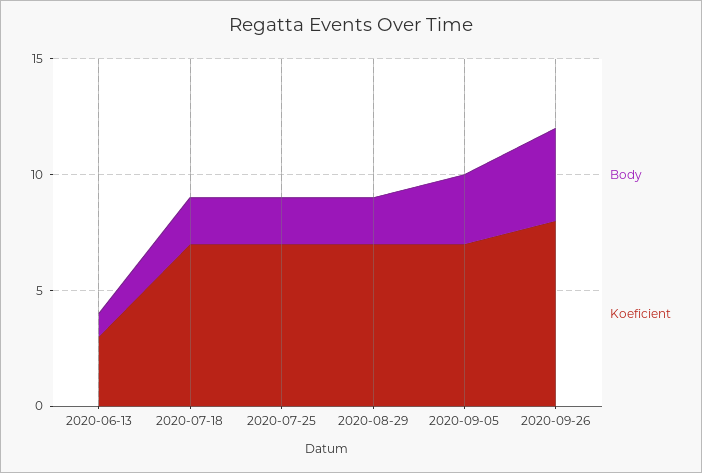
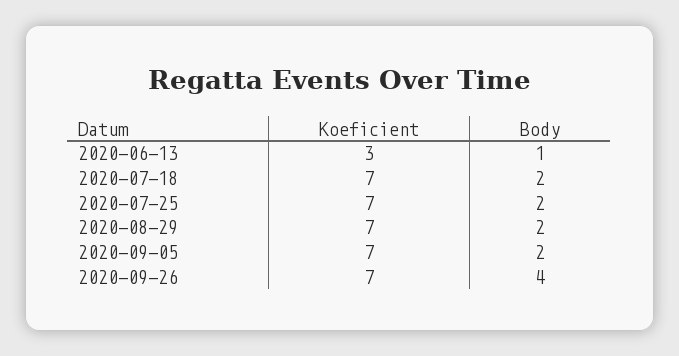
  {
    "Body": {
      "2020-06-13": 1,
      "2020-07-18": 2,
      "2020-07-25": 2,
      "2020-08-29": 2,
-     "2020-09-05": 3,
+     "2020-09-05": 2,
      "2020-09-26": 4
    },
    "Koeficient": {
      "2020-06-13": 3,
      "2020-07-18": 7,
      "2020-07-25": 7,
      "2020-08-29": 7,
      "2020-09-05": 7,
-     "2020-09-26": 8
+     "2020-09-26": 7
    }
  }

